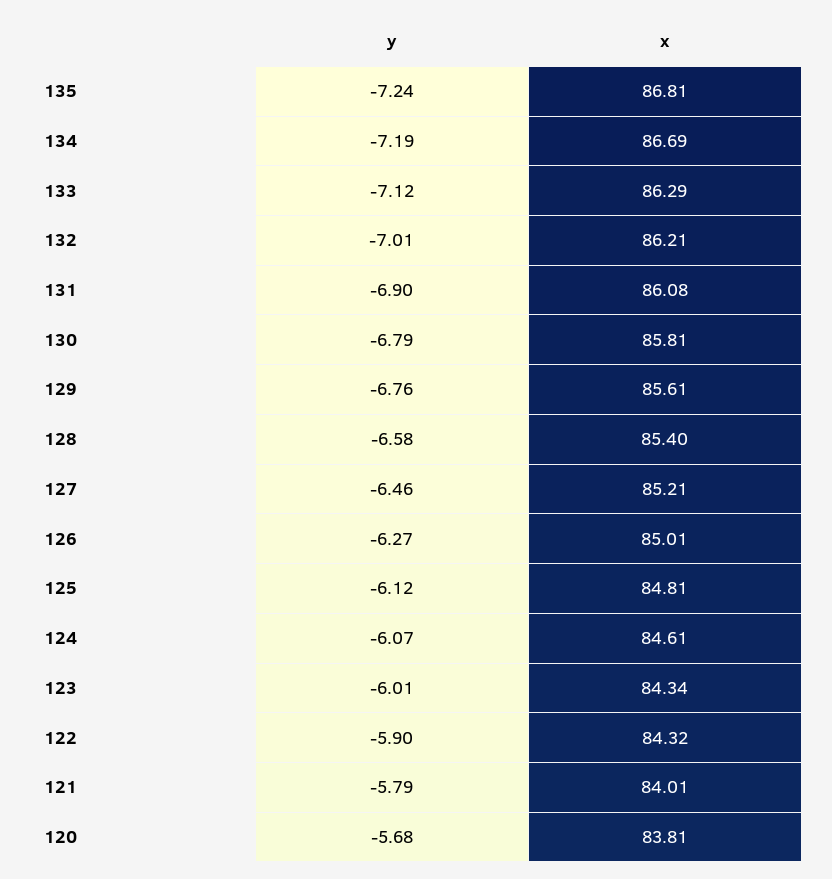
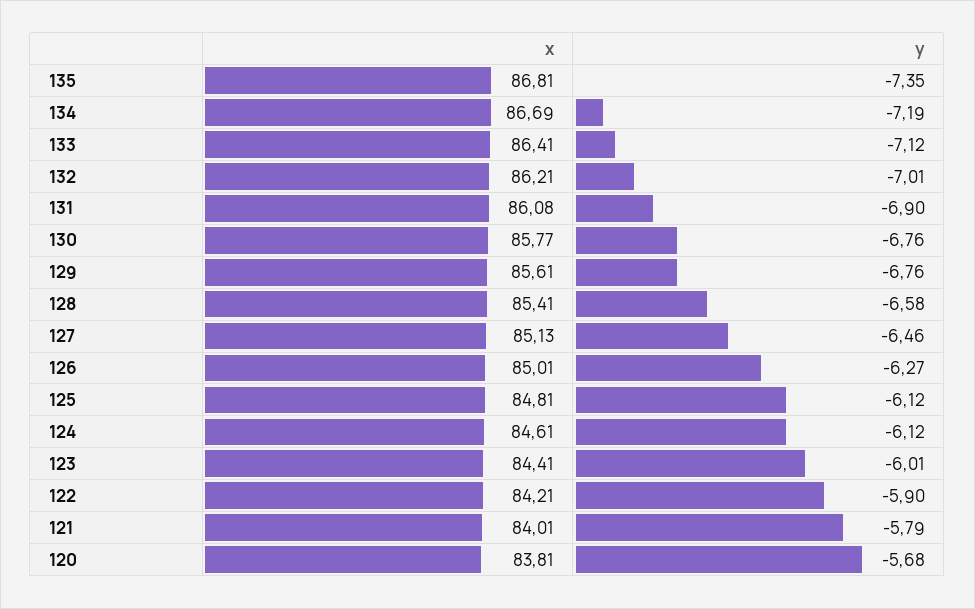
  {
    "y": {
-     "135": -7.24,
+     "135": -7.35,
      "134": -7.19,
      "133": -7.12,
      "132": -7.01,
      "131": -6.9,
-     "130": -6.79,
+     "130": -6.76,
      "129": -6.76,
      "128": -6.58,
      "127": -6.46,
      "126": -6.27,
      "125": -6.12,
-     "124": -6.07,
+     "124": -6.12,
      "123": -6.01,
      "122": -5.9,
      "121": -5.79,
      "120": -5.68
    },
    "x": {
      "135": 86.81,
      "134": 86.69,
-     "133": 86.29,
+     "133": 86.41,
      "132": 86.21,
      "131": 86.08,
-     "130": 85.81,
+     "130": 85.77,
      "129": 85.61,
-     "128": 85.4,
+     "128": 85.41,
-     "127": 85.21,
+     "127": 85.13,
      "126": 85.01,
      "125": 84.81,
      "124": 84.61,
-     "123": 84.34,
+     "123": 84.41,
-     "122": 84.32,
+     "122": 84.21,
      "121": 84.01,
      "120": 83.81
    }
  }

